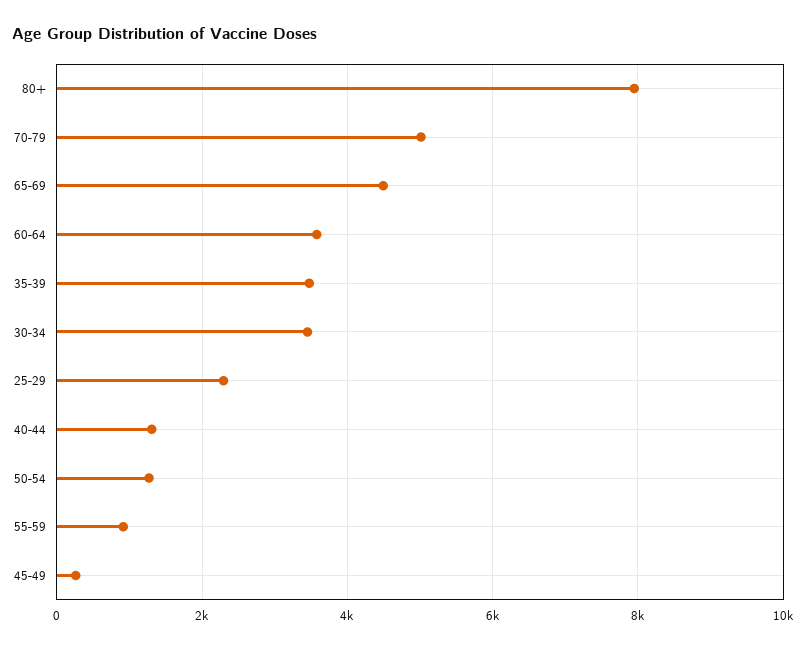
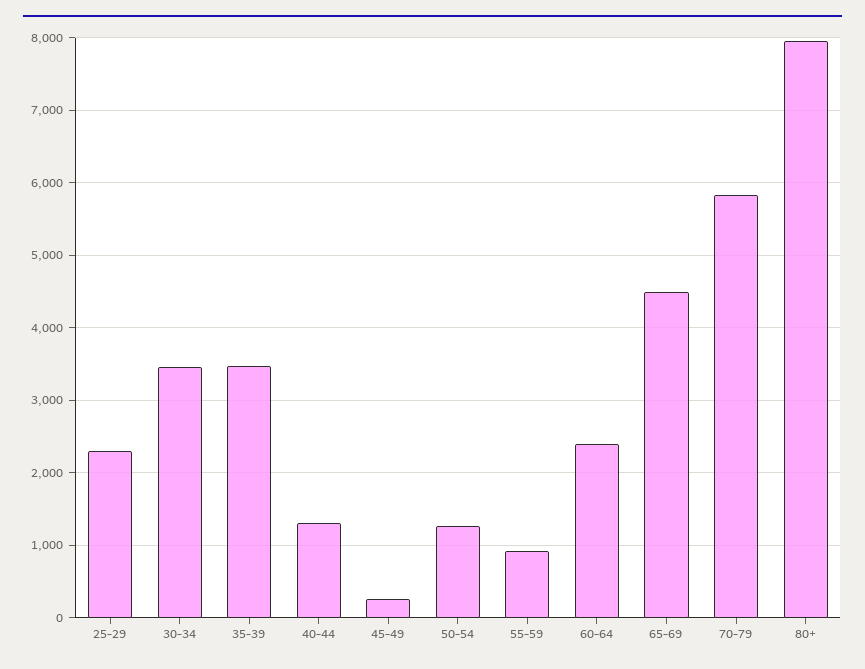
  {
    "80+": 7900,
-   "70-79": 5000,
+   "70-79": 5800,
    "65-69": 4500,
-   "60-64": 3600,
+   "60-64": 2400,
    "35-39": 3500,
    "30-34": 3500,
    "25-29": 2300,
    "40-44": 1300,
    "50-54": 1300,
    "55-59": 900,
    "45-49": 300
  }

